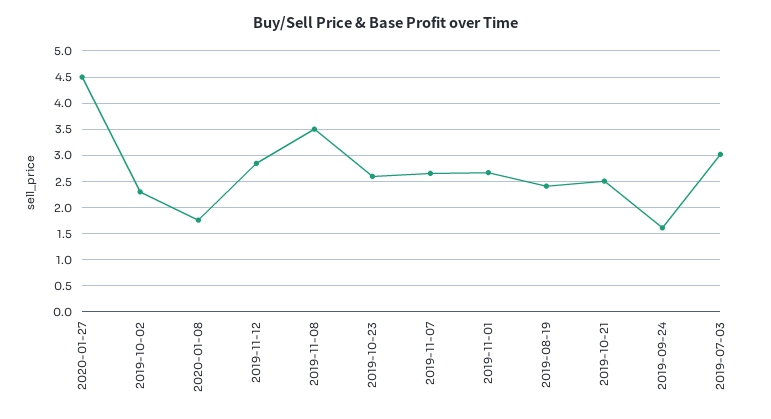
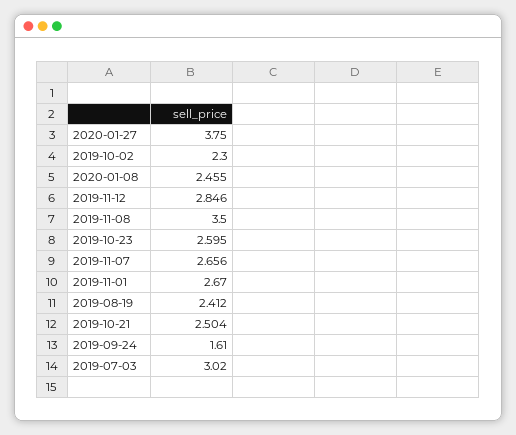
  {
-   "2020-01-27": 4.5,
+   "2020-01-27": 3.75,
    "2019-10-02": 2.3,
-   "2020-01-08": 1.75,
+   "2020-01-08": 2.455,
    "2019-11-12": 2.846,
    "2019-11-08": 3.5,
    "2019-10-23": 2.595,
    "2019-11-07": 2.656,
    "2019-11-01": 2.67,
    "2019-08-19": 2.412,
    "2019-10-21": 2.504,
    "2019-09-24": 1.61,
    "2019-07-03": 3.02
  }

